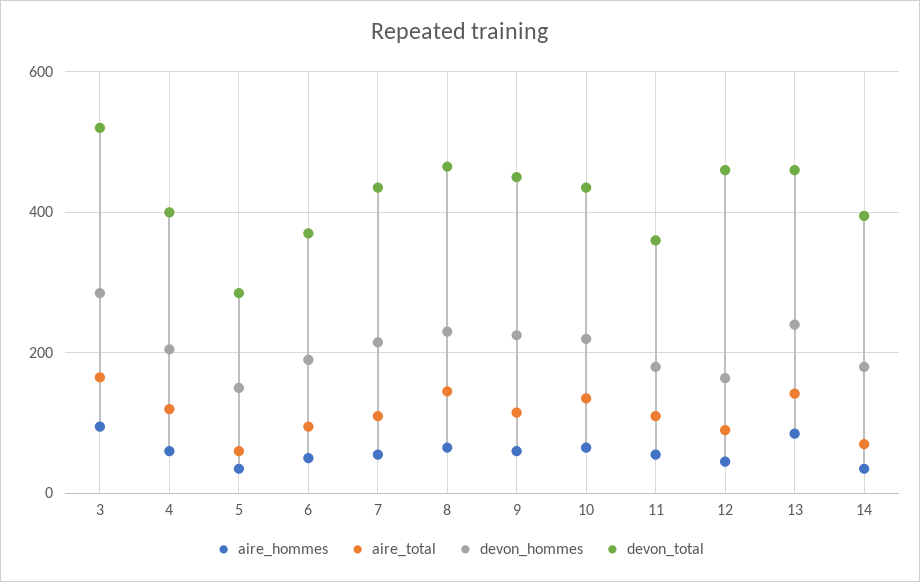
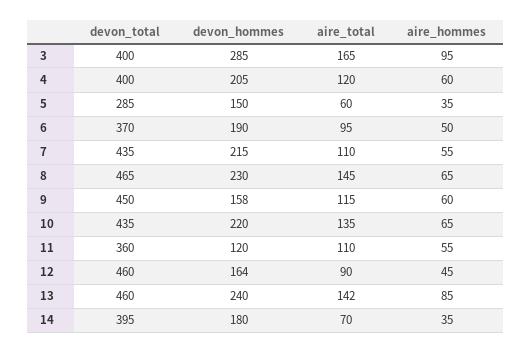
  {
    "aire_hommes": {
      "3": 95,
      "4": 60,
      "5": 35,
      "6": 50,
      "7": 55,
      "8": 65,
      "9": 60,
      "10": 65,
      "11": 55,
      "12": 45,
      "13": 85,
      "14": 35
    },
    "aire_total": {
      "3": 165,
      "4": 120,
      "5": 60,
      "6": 95,
      "7": 110,
      "8": 145,
      "9": 115,
      "10": 135,
      "11": 110,
      "12": 90,
      "13": 142,
      "14": 70
    },
    "devon_hommes": {
      "3": 285,
      "4": 205,
      "5": 150,
      "6": 190,
      "7": 215,
      "8": 230,
-     "9": 220,
+     "9": 158,
      "10": 220,
-     "11": 180,
+     "11": 120,
      "12": 164,
      "13": 240,
      "14": 180
    },
    "devon_total": {
-     "3": 520,
+     "3": 400,
      "4": 400,
      "5": 285,
      "6": 370,
      "7": 435,
      "8": 465,
      "9": 450,
      "10": 435,
      "11": 360,
      "12": 460,
      "13": 460,
      "14": 395
    }
  }

